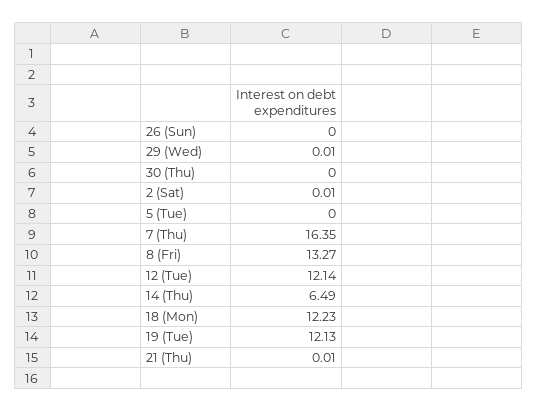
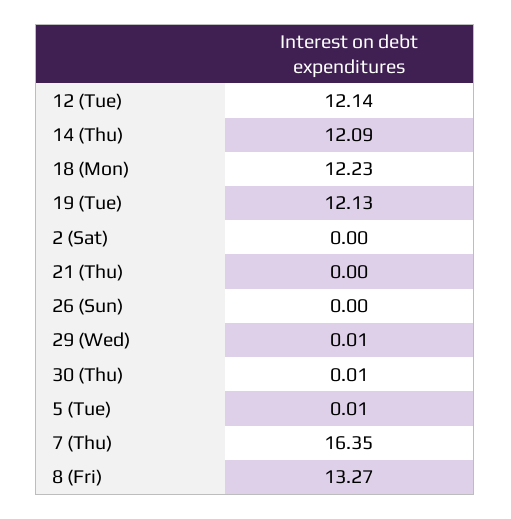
  {
    "26 (Sun)": 0,
    "29 (Wed)": 0.01,
-   "30 (Thu)": 0,
+   "30 (Thu)": 0.01,
-   "2 (Sat)": 0.01,
+   "2 (Sat)": 0,
-   "5 (Tue)": 0,
+   "5 (Tue)": 0.01,
    "7 (Thu)": 16.35,
    "8 (Fri)": 13.27,
    "12 (Tue)": 12.14,
-   "14 (Thu)": 6.49,
+   "14 (Thu)": 12.09,
    "18 (Mon)": 12.23,
    "19 (Tue)": 12.13,
-   "21 (Thu)": 0.01
+   "21 (Thu)": 0
  }

